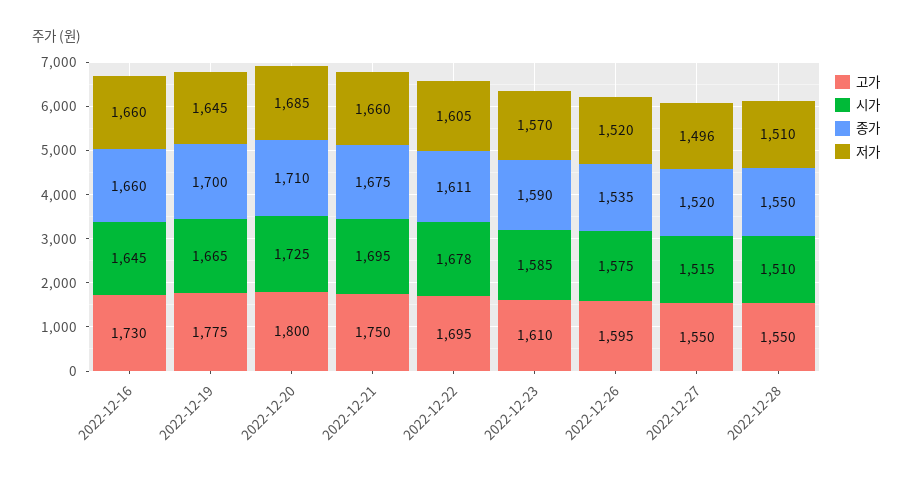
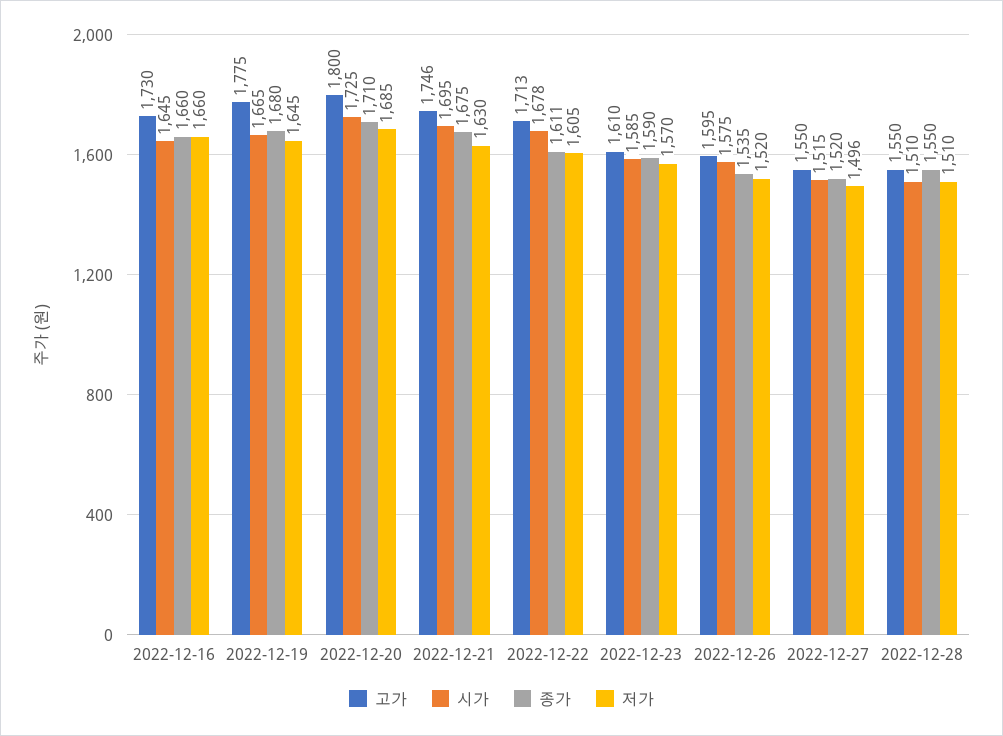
  {
    "고가": {
      "2022-12-16": 1730,
      "2022-12-19": 1775,
      "2022-12-20": 1800,
-     "2022-12-21": 1750,
+     "2022-12-21": 1746,
-     "2022-12-22": 1695,
+     "2022-12-22": 1713,
      "2022-12-23": 1610,
      "2022-12-26": 1595,
      "2022-12-27": 1550,
      "2022-12-28": 1550
    },
    "시가": {
      "2022-12-16": 1645,
      "2022-12-19": 1665,
      "2022-12-20": 1725,
      "2022-12-21": 1695,
      "2022-12-22": 1678,
      "2022-12-23": 1585,
      "2022-12-26": 1575,
      "2022-12-27": 1515,
      "2022-12-28": 1510
    },
    "종가": {
      "2022-12-16": 1660,
-     "2022-12-19": 1700,
+     "2022-12-19": 1680,
      "2022-12-20": 1710,
      "2022-12-21": 1675,
      "2022-12-22": 1611,
      "2022-12-23": 1590,
      "2022-12-26": 1535,
      "2022-12-27": 1520,
      "2022-12-28": 1550
    },
    "저가": {
      "2022-12-16": 1660,
      "2022-12-19": 1645,
      "2022-12-20": 1685,
-     "2022-12-21": 1660,
+     "2022-12-21": 1630,
      "2022-12-22": 1605,
      "2022-12-23": 1570,
      "2022-12-26": 1520,
      "2022-12-27": 1496,
      "2022-12-28": 1510
    }
  }

